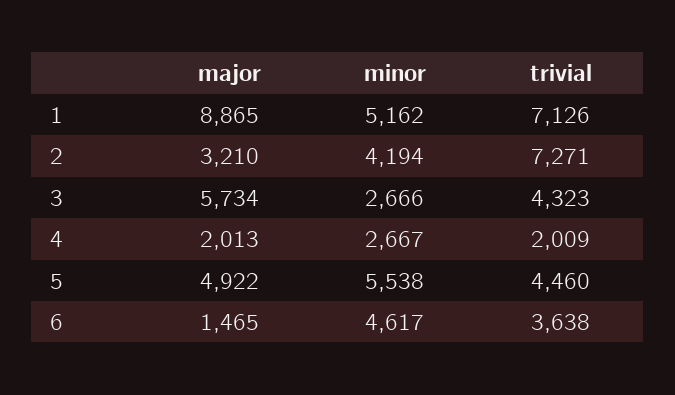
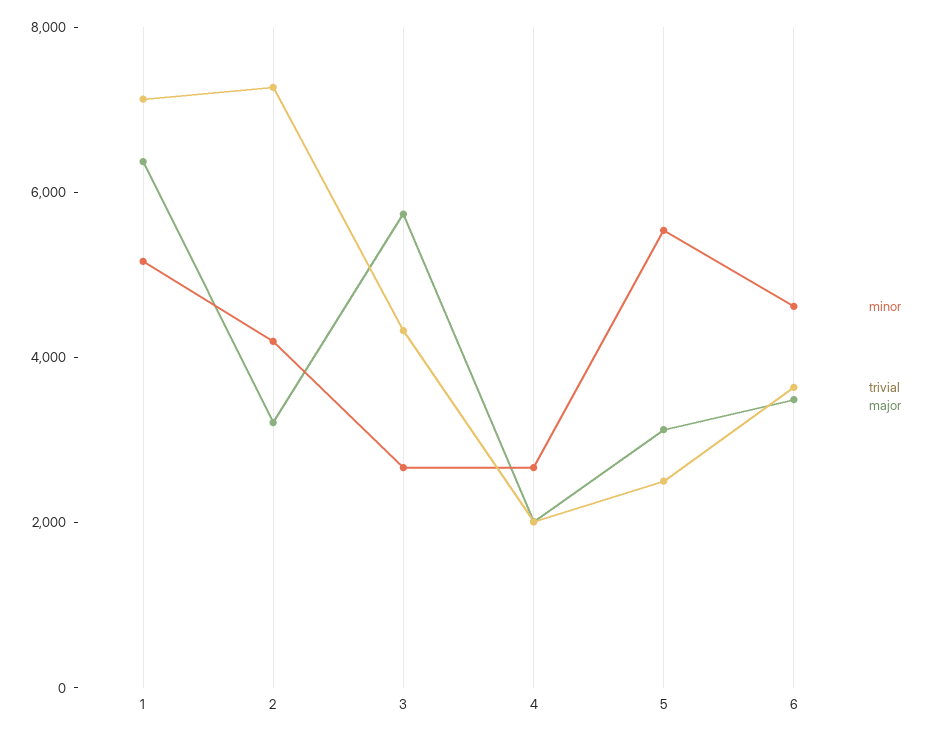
  {
    "major": {
-     "1": 8865,
+     "1": 6500,
      "2": 3210,
      "3": 5734,
      "4": 2013,
-     "5": 4922,
+     "5": 3000,
-     "6": 1465
+     "6": 3500
    },
    "minor": {
      "1": 5162,
      "2": 4194,
      "3": 2666,
      "4": 2667,
      "5": 5538,
      "6": 4617
    },
    "trivial": {
      "1": 7126,
      "2": 7271,
      "3": 4323,
      "4": 2009,
-     "5": 4460,
+     "5": 2500,
      "6": 3638
    }
  }

